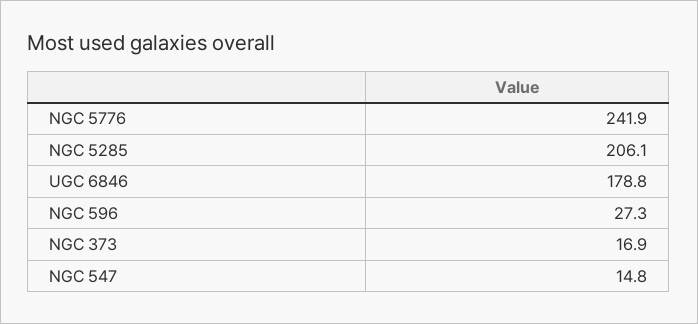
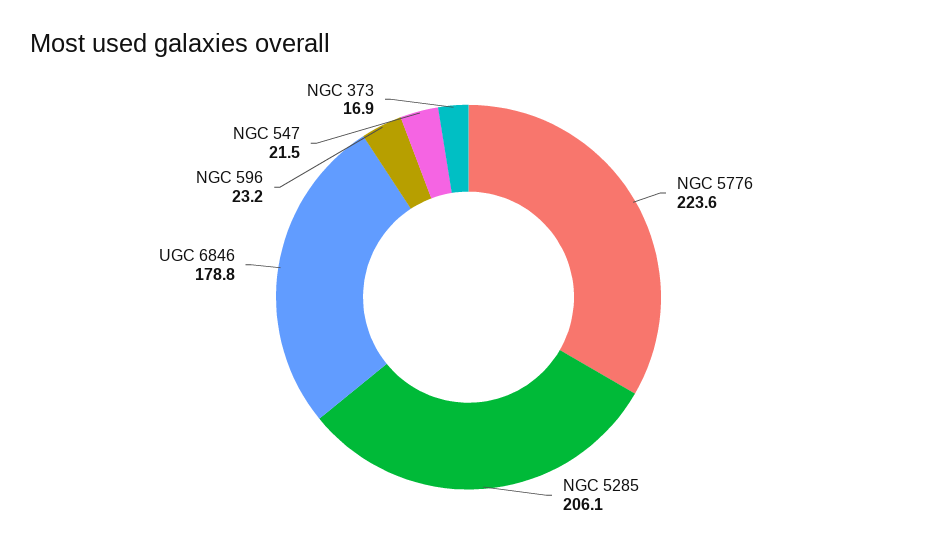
  {
-   "NGC 5776": 241.9,
+   "NGC 5776": 223.6,
    "NGC 5285": 206.1,
    "UGC 6846": 178.8,
-   "NGC 596": 27.3,
+   "NGC 596": 23.2,
    "NGC 373": 16.9,
-   "NGC 547": 14.8
+   "NGC 547": 21.5
  }

